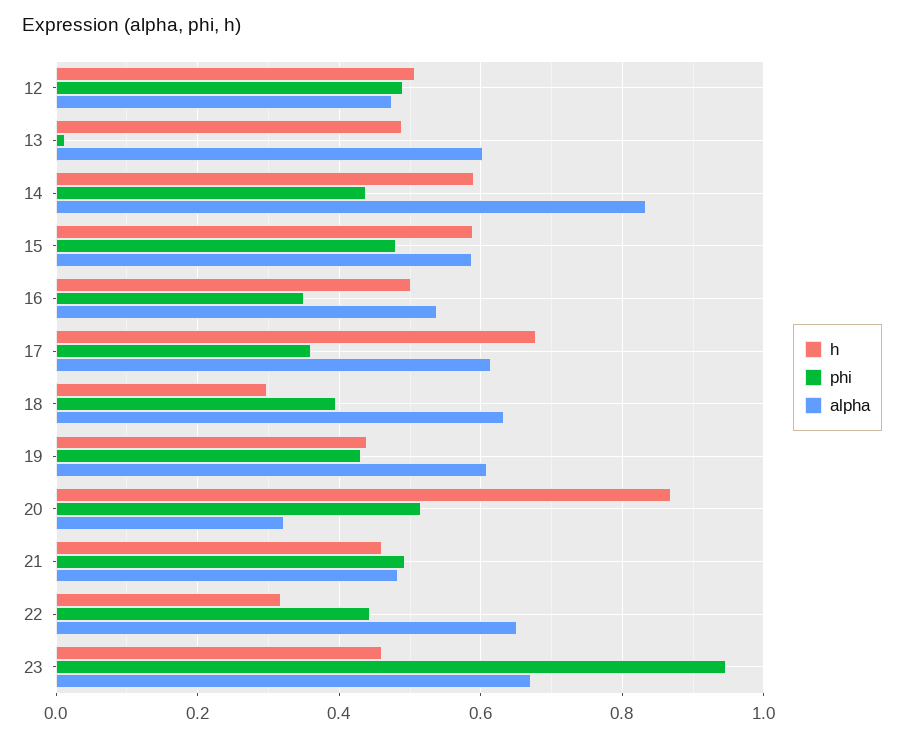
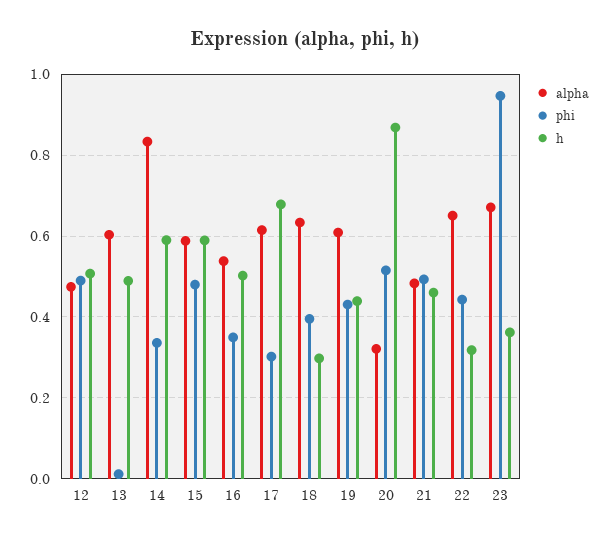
  {
    "h": {
      "12": 0.5,
      "13": 0.48,
      "14": 0.6,
      "15": 0.58,
      "16": 0.5,
      "17": 0.68,
      "18": 0.3,
      "19": 0.44,
      "20": 0.86,
      "21": 0.46,
      "22": 0.32,
-     "23": 0.46
+     "23": 0.36
    },
    "phi": {
      "12": 0.48,
      "13": 0.02,
-     "14": 0.44,
+     "14": 0.34,
      "15": 0.48,
      "16": 0.34,
-     "17": 0.36,
+     "17": 0.3,
      "18": 0.4,
      "19": 0.44,
      "20": 0.52,
      "21": 0.5,
      "22": 0.44,
      "23": 0.94
    },
    "alpha": {
      "12": 0.48,
      "13": 0.6,
      "14": 0.84,
      "15": 0.58,
      "16": 0.54,
      "17": 0.62,
      "18": 0.64,
      "19": 0.6,
      "20": 0.32,
      "21": 0.48,
      "22": 0.66,
      "23": 0.68
    }
  }

